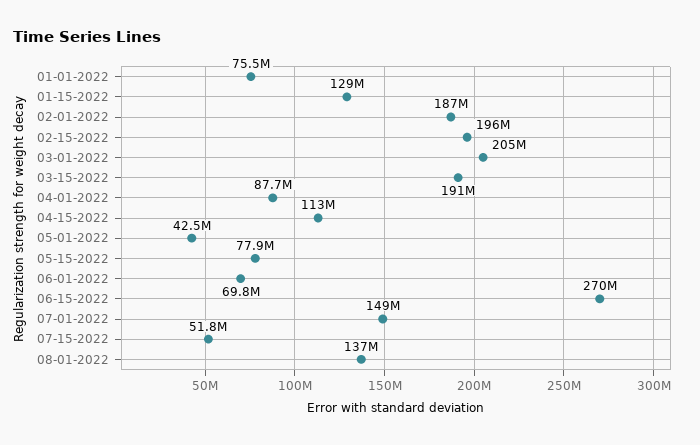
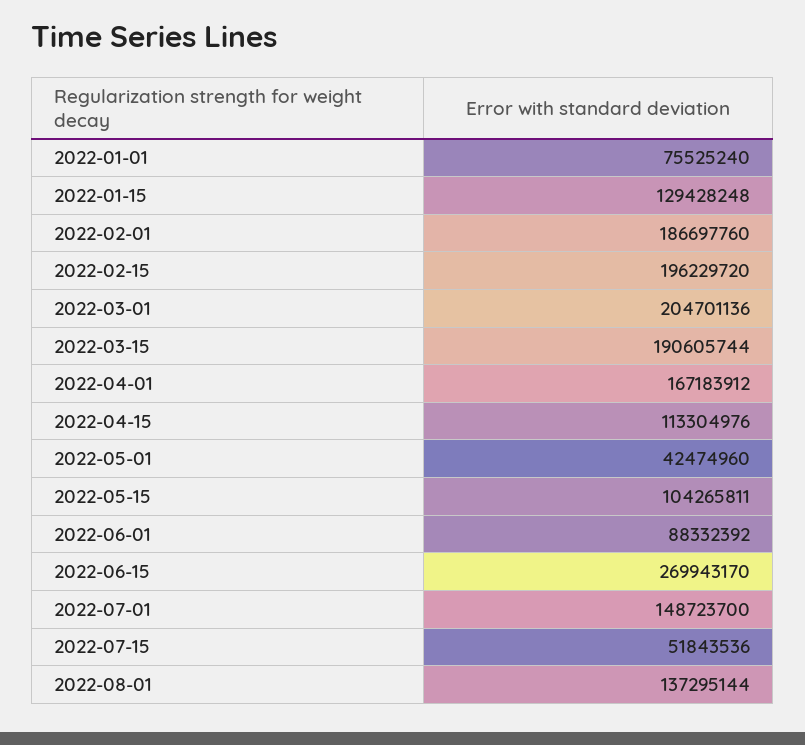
  {
    "01-01-2022": 75525240,
    "01-15-2022": 129428248,
    "02-01-2022": 186697760,
    "02-15-2022": 196229720,
    "03-01-2022": 204701136,
    "03-15-2022": 190605744,
-   "04-01-2022": 87700000,
+   "04-01-2022": 167183912,
    "04-15-2022": 113304976,
    "05-01-2022": 42474960,
-   "05-15-2022": 77900000,
+   "05-15-2022": 104265811,
-   "06-01-2022": 69800000,
+   "06-01-2022": 88332392,
    "06-15-2022": 269943170,
    "07-01-2022": 148723700,
    "07-15-2022": 51843536,
    "08-01-2022": 137295144
  }

